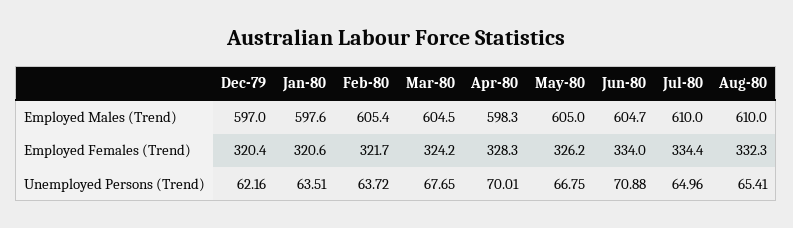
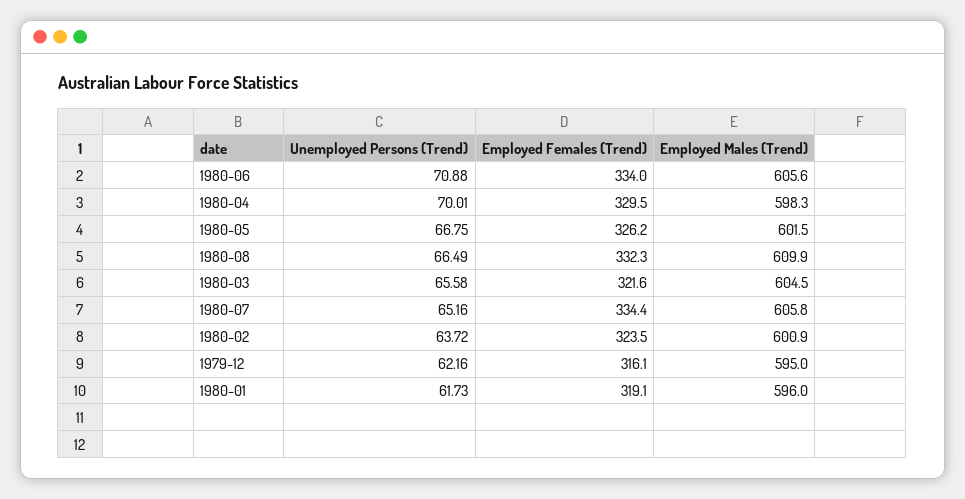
  {
    "Dec-79": {
-     "Employed Males (Trend)": 597,
+     "Employed Males (Trend)": 595,
-     "Employed Females (Trend)": 320.4,
+     "Employed Females (Trend)": 316.1,
      "Unemployed Persons (Trend)": 62.16
    },
    "Jan-80": {
-     "Employed Males (Trend)": 597.6,
+     "Employed Males (Trend)": 596,
-     "Employed Females (Trend)": 320.6,
+     "Employed Females (Trend)": 319.1,
-     "Unemployed Persons (Trend)": 63.51
+     "Unemployed Persons (Trend)": 61.73
    },
    "Feb-80": {
-     "Employed Males (Trend)": 605.4,
+     "Employed Males (Trend)": 600.9,
-     "Employed Females (Trend)": 321.7,
+     "Employed Females (Trend)": 323.5,
      "Unemployed Persons (Trend)": 63.72
    },
    "Mar-80": {
      "Employed Males (Trend)": 604.5,
-     "Employed Females (Trend)": 324.2,
+     "Employed Females (Trend)": 321.6,
-     "Unemployed Persons (Trend)": 67.65
+     "Unemployed Persons (Trend)": 65.58
    },
    "Apr-80": {
      "Employed Males (Trend)": 598.3,
-     "Employed Females (Trend)": 328.3,
+     "Employed Females (Trend)": 329.5,
      "Unemployed Persons (Trend)": 70.01
    },
    "May-80": {
-     "Employed Males (Trend)": 605,
+     "Employed Males (Trend)": 601.5,
      "Employed Females (Trend)": 326.2,
      "Unemployed Persons (Trend)": 66.75
    },
    "Jun-80": {
-     "Employed Males (Trend)": 604.7,
+     "Employed Males (Trend)": 605.6,
      "Employed Females (Trend)": 334,
      "Unemployed Persons (Trend)": 70.88
    },
    "Jul-80": {
-     "Employed Males (Trend)": 610,
+     "Employed Males (Trend)": 605.8,
      "Employed Females (Trend)": 334.4,
-     "Unemployed Persons (Trend)": 64.96
+     "Unemployed Persons (Trend)": 65.16
    },
    "Aug-80": {
-     "Employed Males (Trend)": 610,
+     "Employed Males (Trend)": 609.9,
      "Employed Females (Trend)": 332.3,
-     "Unemployed Persons (Trend)": 65.41
+     "Unemployed Persons (Trend)": 66.49
    }
  }

